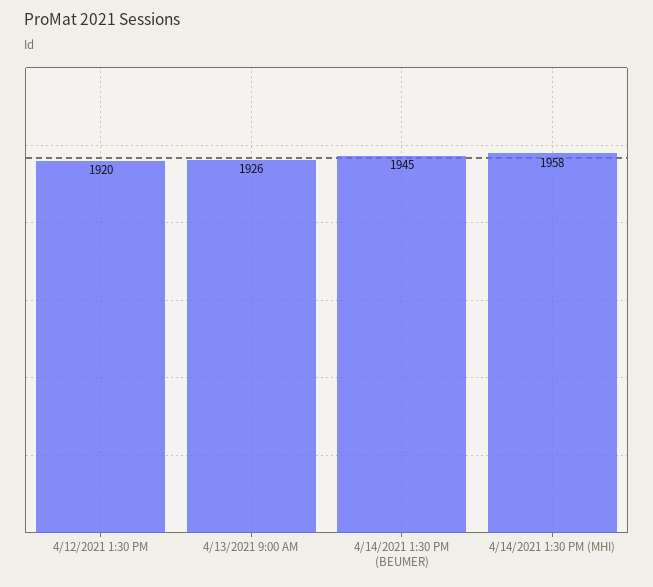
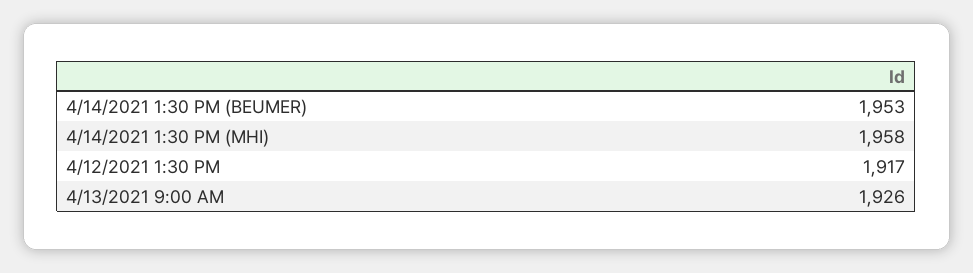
  {
-   "4/12/2021 1:30 PM": 1920,
+   "4/12/2021 1:30 PM": 1917,
    "4/13/2021 9:00 AM": 1926,
-   "4/14/2021 1:30 PM (BEUMER)": 1945,
+   "4/14/2021 1:30 PM (BEUMER)": 1953,
    "4/14/2021 1:30 PM (MHI)": 1958
  }

